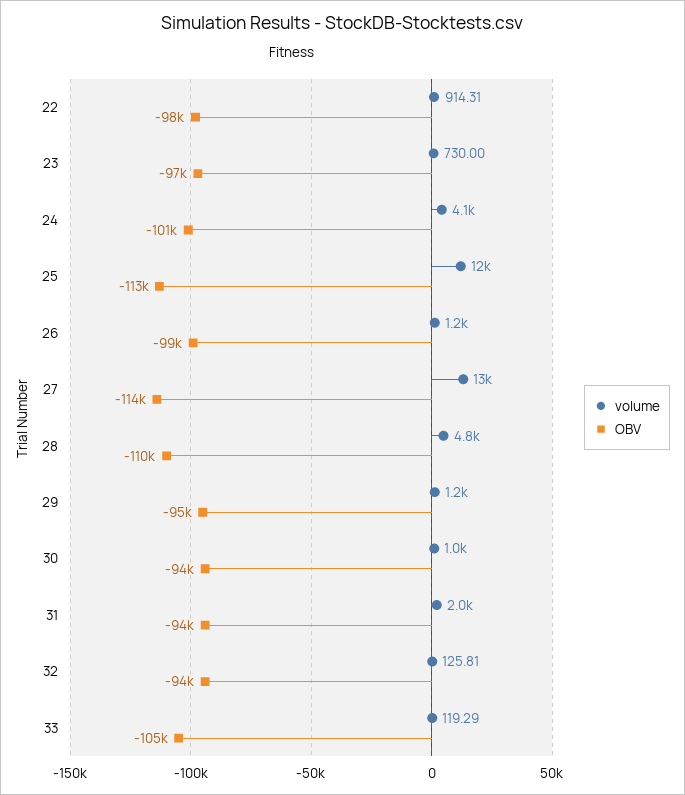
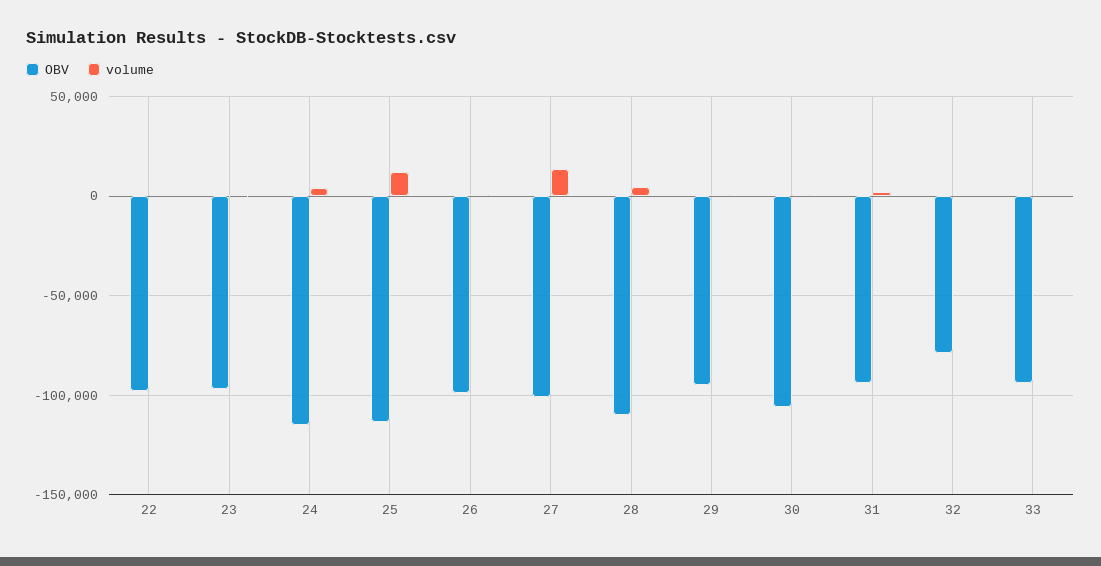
  {
    "volume": {
      "22": 914.31,
      "23": 730,
      "24": 4100,
      "25": 12000,
      "26": 1200,
      "27": 13000,
      "28": 4800,
      "29": 1200,
      "30": 1000,
      "31": 2000,
      "32": 125.81,
      "33": 119.29
    },
    "OBV": {
      "22": -98000,
      "23": -97000,
-     "24": -101000,
+     "24": -115000,
      "25": -113000,
      "26": -99000,
-     "27": -114000,
+     "27": -100000,
      "28": -110000,
      "29": -95000,
-     "30": -94000,
+     "30": -105000,
      "31": -94000,
-     "32": -94000,
+     "32": -80000,
-     "33": -105000
+     "33": -95000
    }
  }

